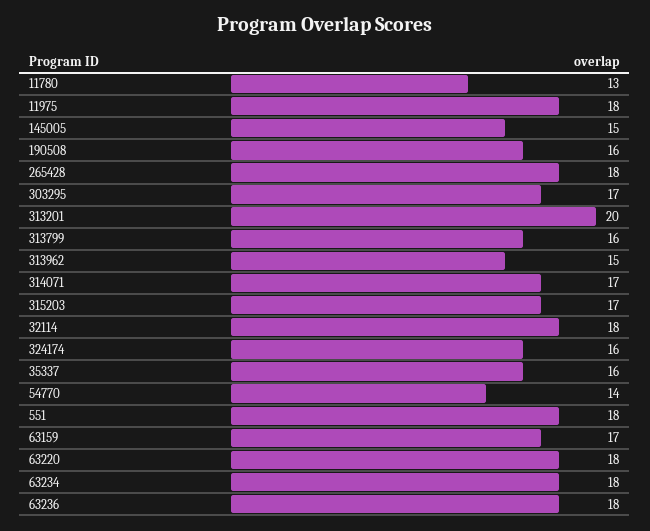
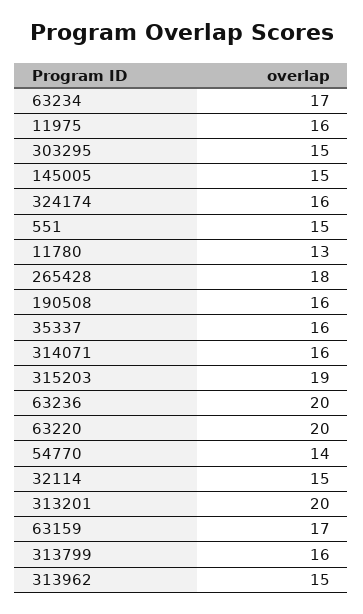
  {
    "11780": 13,
-   "11975": 18,
+   "11975": 16,
    "145005": 15,
    "190508": 16,
    "265428": 18,
-   "303295": 17,
+   "303295": 15,
    "313201": 20,
    "313799": 16,
    "313962": 15,
-   "314071": 17,
+   "314071": 16,
-   "315203": 17,
+   "315203": 19,
-   "32114": 18,
+   "32114": 15,
    "324174": 16,
    "35337": 16,
    "54770": 14,
-   "551": 18,
+   "551": 15,
    "63159": 17,
-   "63220": 18,
+   "63220": 20,
-   "63234": 18,
+   "63234": 17,
-   "63236": 18
+   "63236": 20
  }

